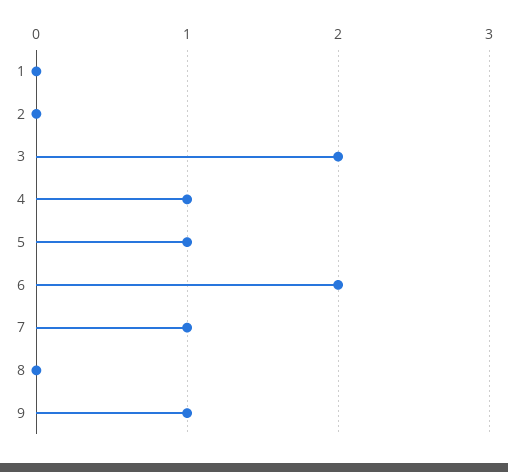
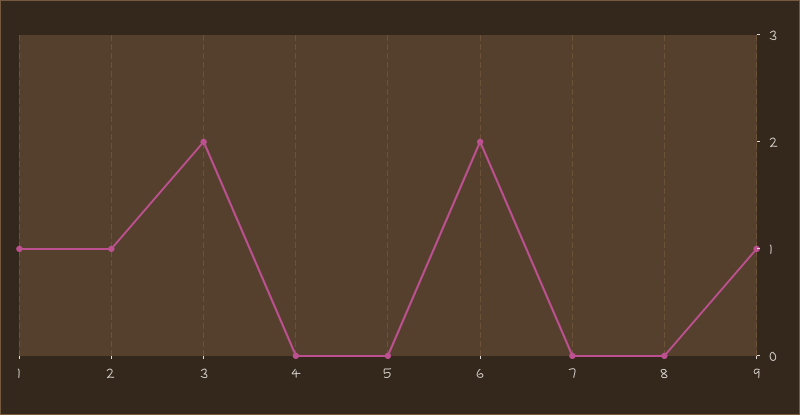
  {
-   "1": 0,
+   "1": 1,
-   "2": 0,
+   "2": 1,
    "3": 2,
-   "4": 1,
+   "4": 0,
-   "5": 1,
+   "5": 0,
    "6": 2,
-   "7": 1,
+   "7": 0,
    "8": 0,
    "9": 1
  }

